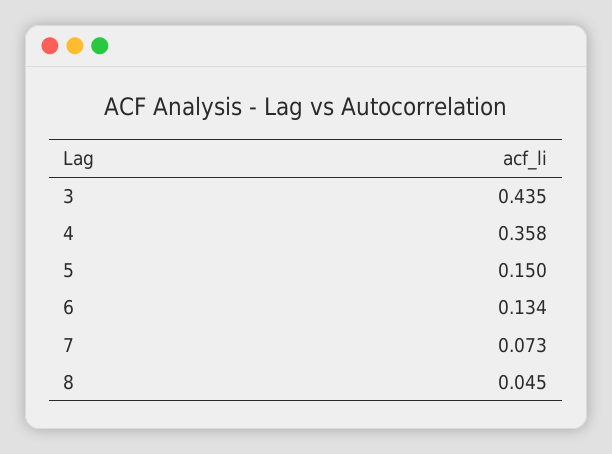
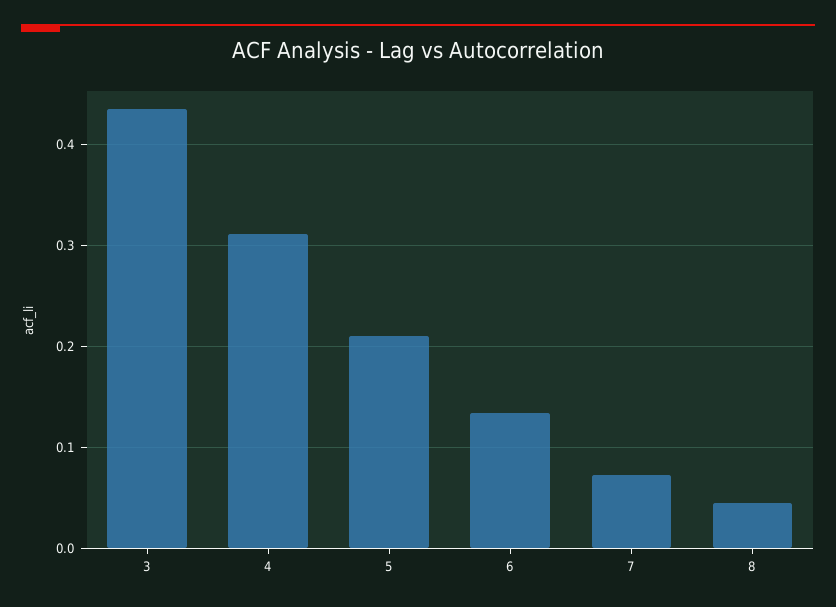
  {
    "3": 0.435,
-   "4": 0.358,
+   "4": 0.31,
-   "5": 0.15,
+   "5": 0.21,
    "6": 0.134,
    "7": 0.073,
    "8": 0.045
  }

